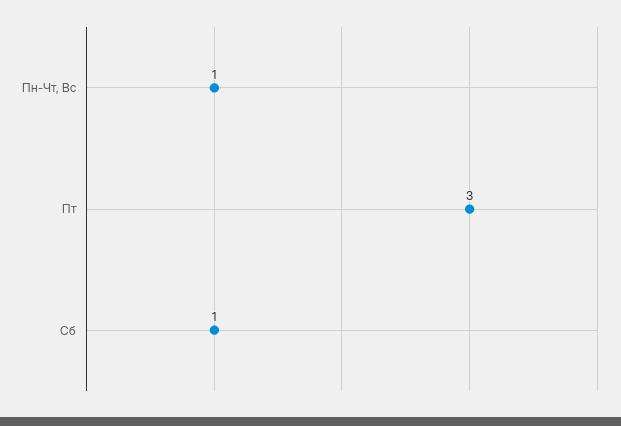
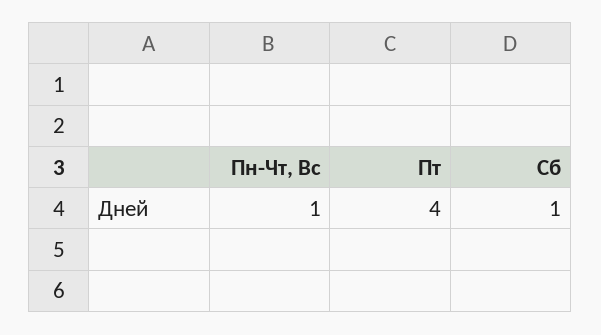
  {
    "Пн-Чт, Вс": 1,
-   "Пт": 3,
+   "Пт": 4,
    "Сб": 1
  }

